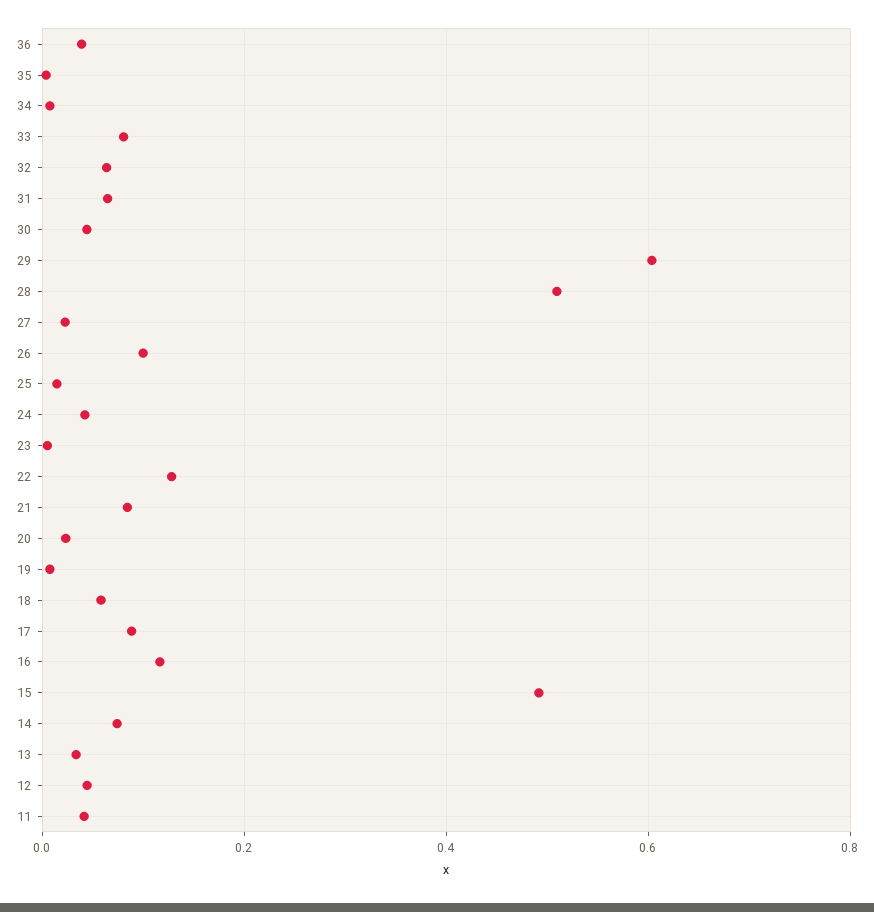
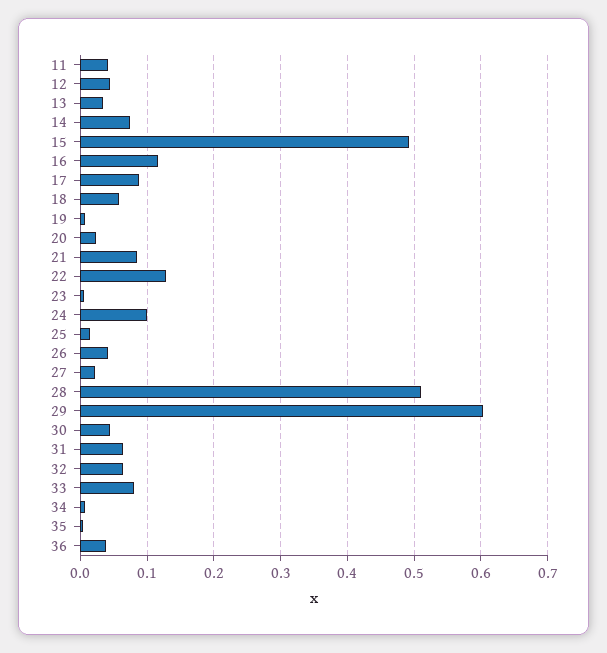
  {
    "36": 0.04,
    "35": 0,
    "34": 0.01,
    "33": 0.08,
    "32": 0.06,
    "31": 0.06,
    "30": 0.04,
    "29": 0.6,
    "28": 0.51,
    "27": 0.02,
-   "26": 0.1,
+   "26": 0.04,
    "25": 0.01,
-   "24": 0.04,
+   "24": 0.1,
    "23": 0.01,
    "22": 0.13,
    "21": 0.08,
    "20": 0.02,
    "19": 0.01,
    "18": 0.06,
    "17": 0.09,
    "16": 0.12,
    "15": 0.49,
    "14": 0.07,
    "13": 0.03,
    "12": 0.04,
    "11": 0.04
  }

